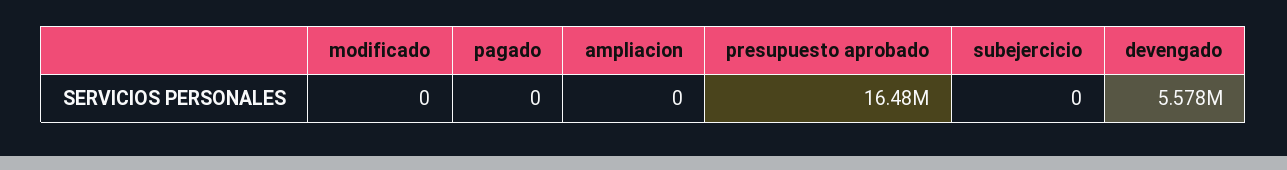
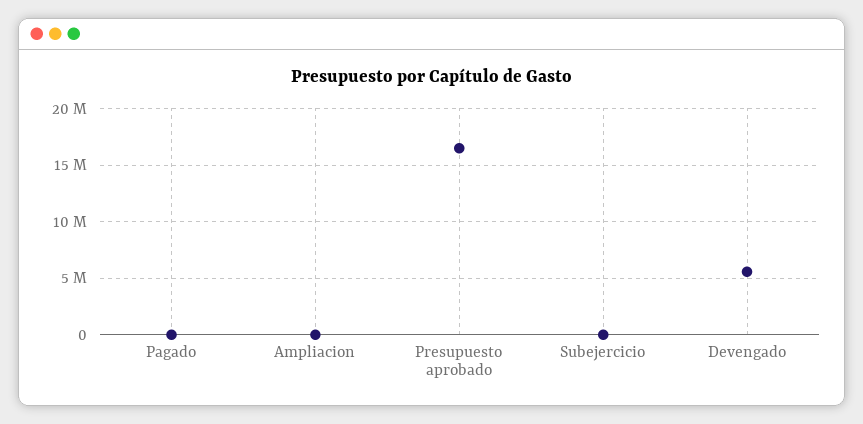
  {
-   "modificado": 0,
    "pagado": 0,
    "ampliacion": 0,
    "presupuesto aprobado": 16480000,
    "subejercicio": 0,
    "devengado": 5578000
  }

